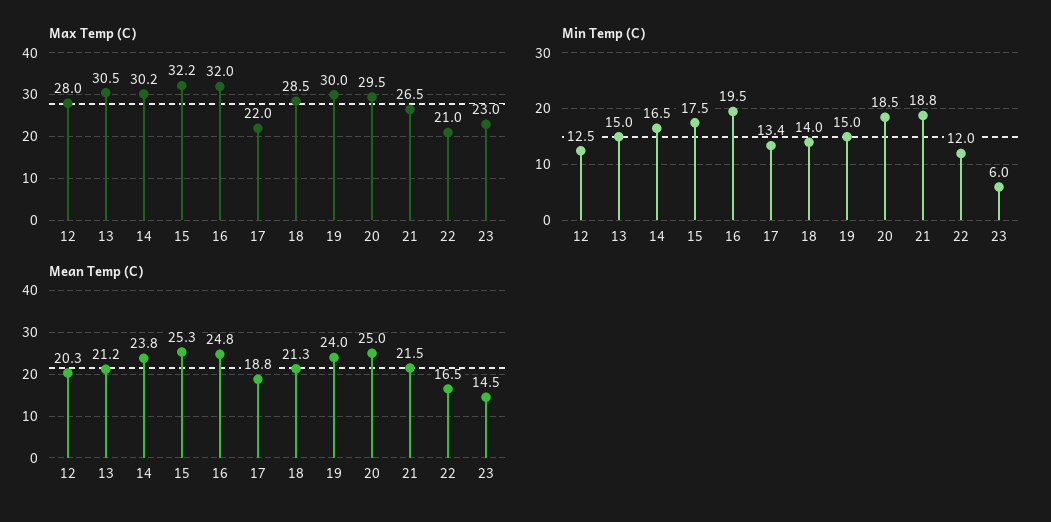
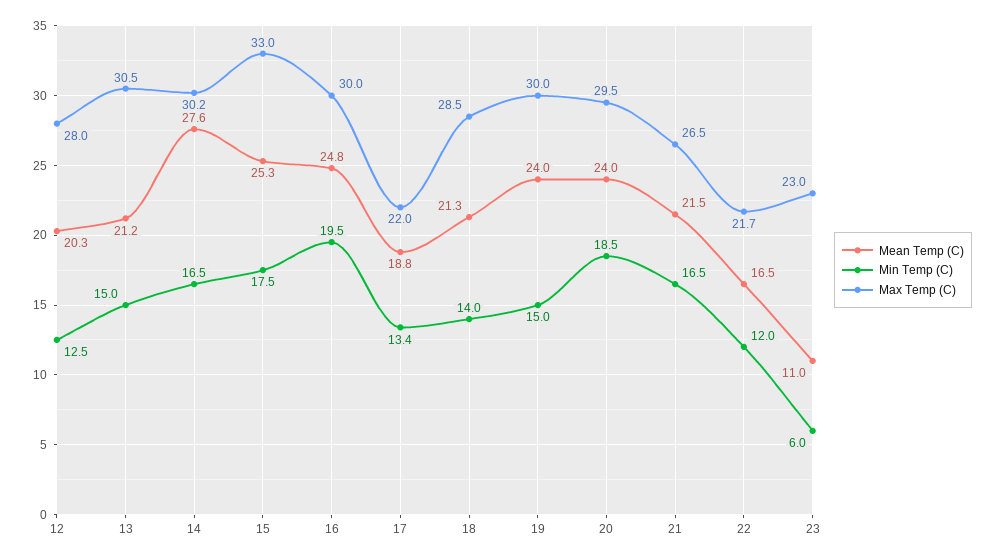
  {
    "Max Temp (C)": {
      "12": 28,
      "13": 30.5,
      "14": 30.2,
-     "15": 32.2,
+     "15": 33,
-     "16": 32,
+     "16": 30,
      "17": 22,
      "18": 28.5,
      "19": 30,
      "20": 29.5,
      "21": 26.5,
-     "22": 21,
+     "22": 21.7,
      "23": 23
    },
    "Min Temp (C)": {
      "12": 12.5,
      "13": 15,
      "14": 16.5,
      "15": 17.5,
      "16": 19.5,
      "17": 13.4,
      "18": 14,
      "19": 15,
      "20": 18.5,
-     "21": 18.8,
+     "21": 16.5,
      "22": 12,
      "23": 6
    },
    "Mean Temp (C)": {
      "12": 20.3,
      "13": 21.2,
-     "14": 23.8,
+     "14": 27.6,
      "15": 25.3,
      "16": 24.8,
      "17": 18.8,
      "18": 21.3,
      "19": 24,
-     "20": 25,
+     "20": 24,
      "21": 21.5,
      "22": 16.5,
-     "23": 14.5
+     "23": 11
    }
  }

